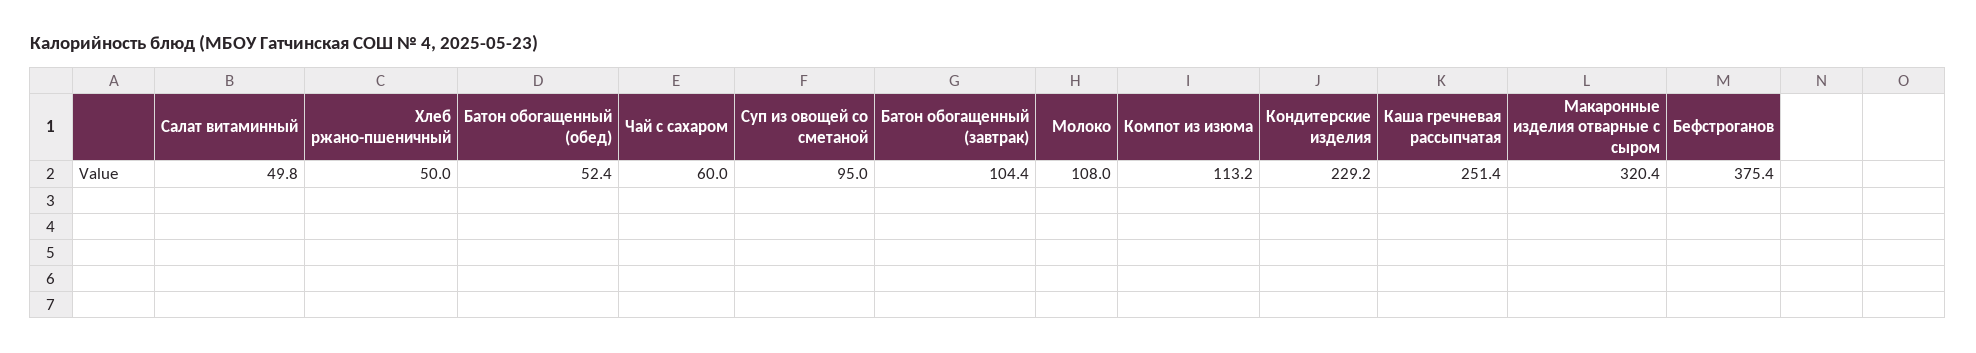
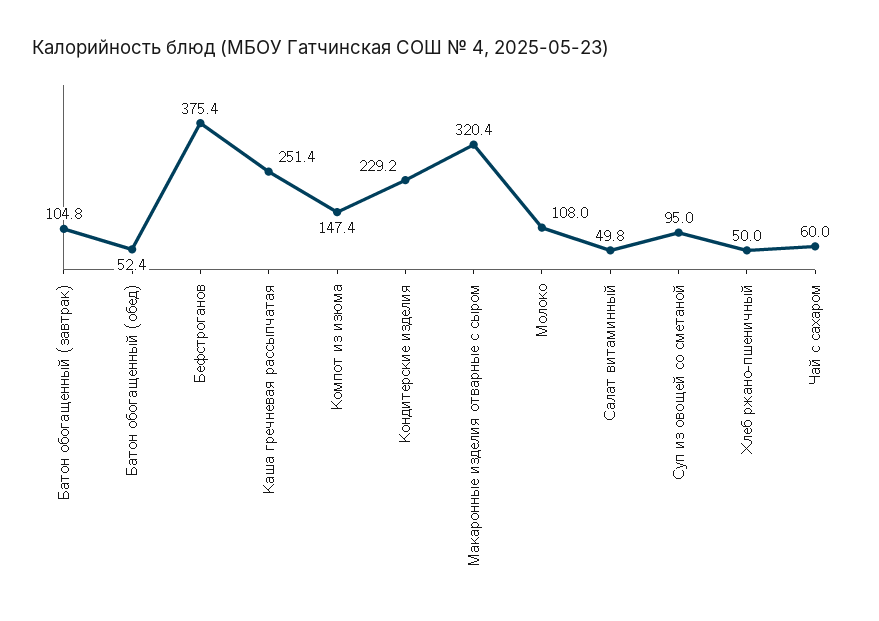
  {
    "Салат витаминный": 49.8,
    "Хлеб ржано-пшеничный": 50,
    "Батон обогащенный (обед)": 52.4,
    "Чай с сахаром": 60,
    "Суп из овощей со сметаной": 95,
-   "Батон обогащенный (завтрак)": 104.4,
+   "Батон обогащенный (завтрак)": 104.8,
    "Молоко": 108,
-   "Компот из изюма": 113.2,
+   "Компот из изюма": 147.4,
    "Кондитерские изделия": 229.2,
    "Каша гречневая рассыпчатая": 251.4,
    "Макаронные изделия отварные с сыром": 320.4,
    "Бефстроганов": 375.4
  }

